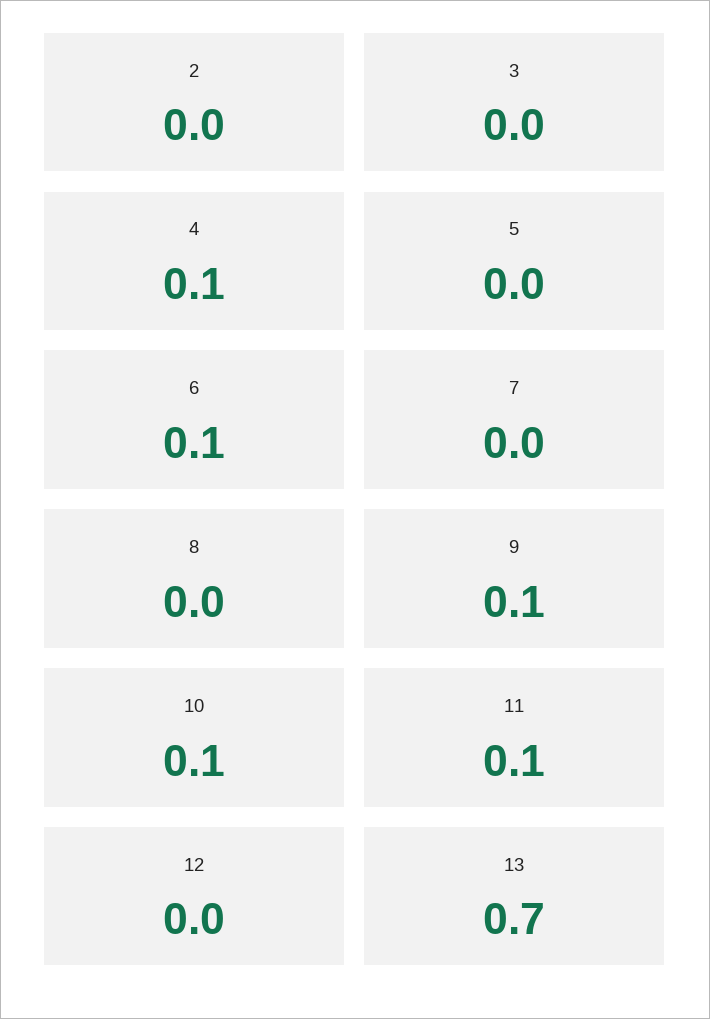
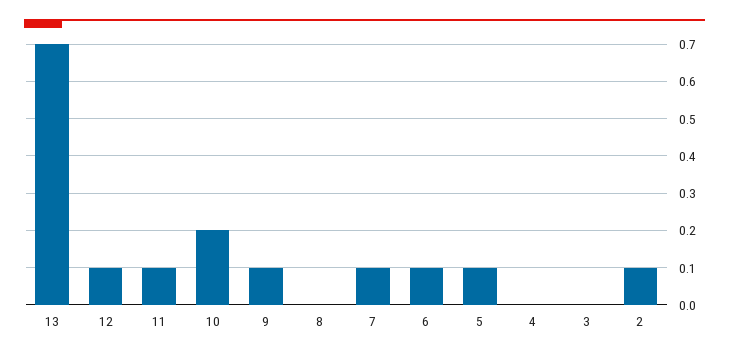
  {
-   "2": 0,
+   "2": 0.1,
    "3": 0,
-   "4": 0.1,
+   "4": 0,
-   "5": 0,
+   "5": 0.1,
    "6": 0.1,
-   "7": 0,
+   "7": 0.1,
    "8": 0,
    "9": 0.1,
-   "10": 0.1,
+   "10": 0.2,
    "11": 0.1,
-   "12": 0,
+   "12": 0.1,
    "13": 0.7
  }

